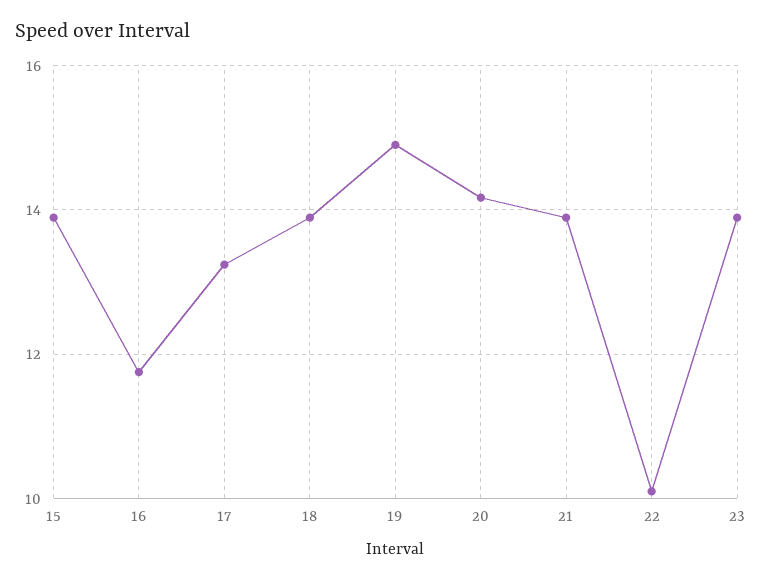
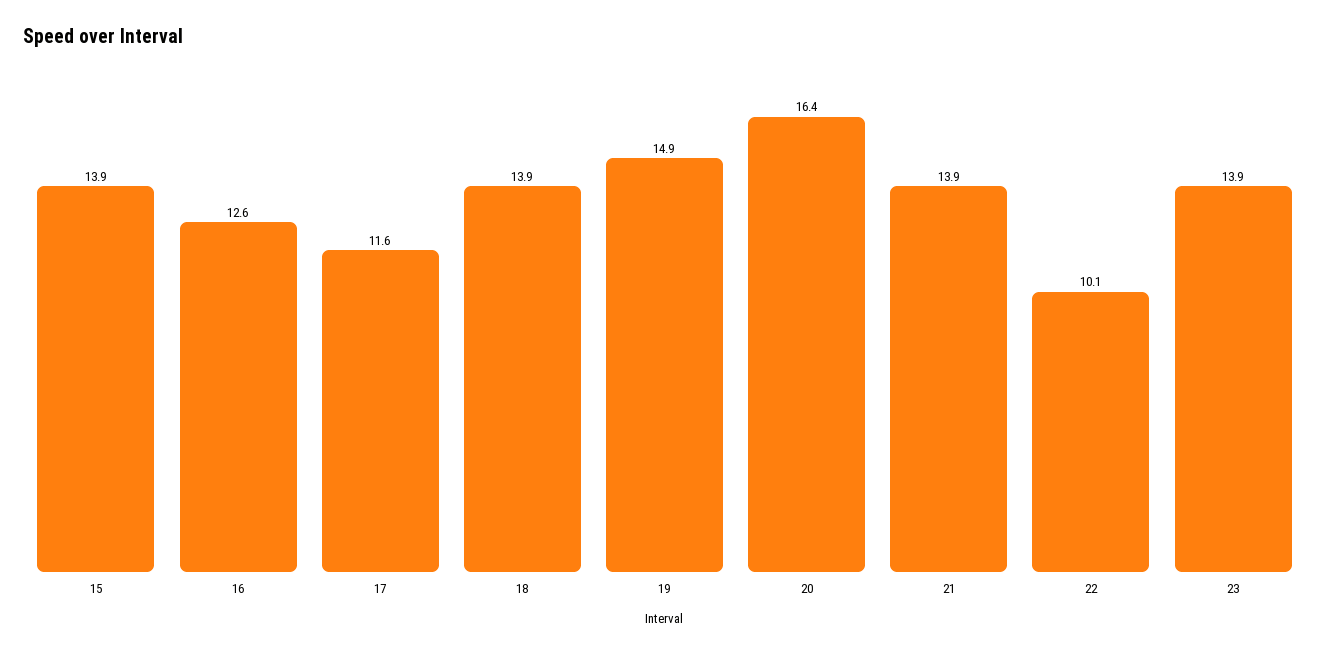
  {
    "15": 13.9,
-   "16": 11.8,
+   "16": 12.6,
-   "17": 13.2,
+   "17": 11.6,
    "18": 13.9,
    "19": 14.9,
-   "20": 14.2,
+   "20": 16.4,
    "21": 13.9,
    "22": 10.1,
    "23": 13.9
  }

